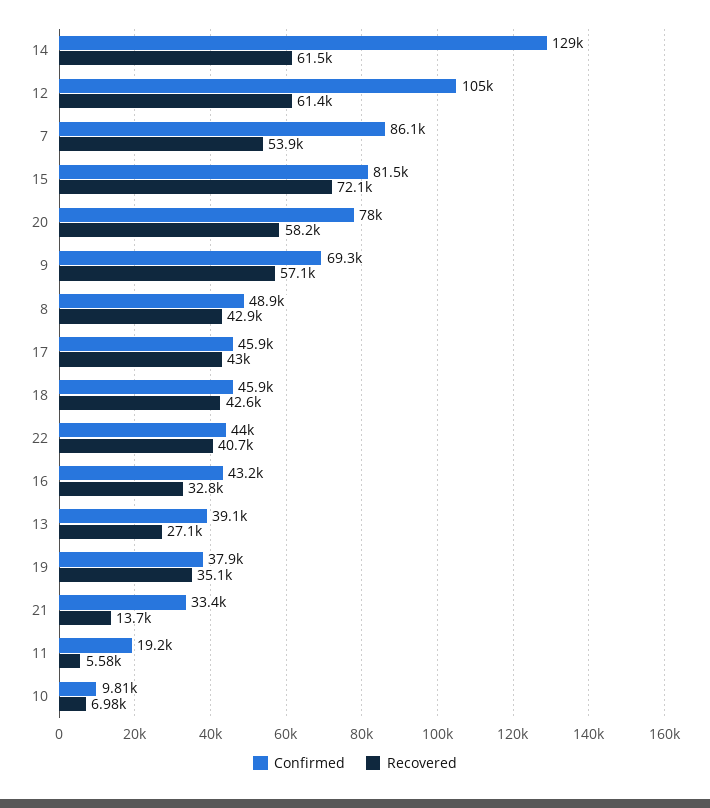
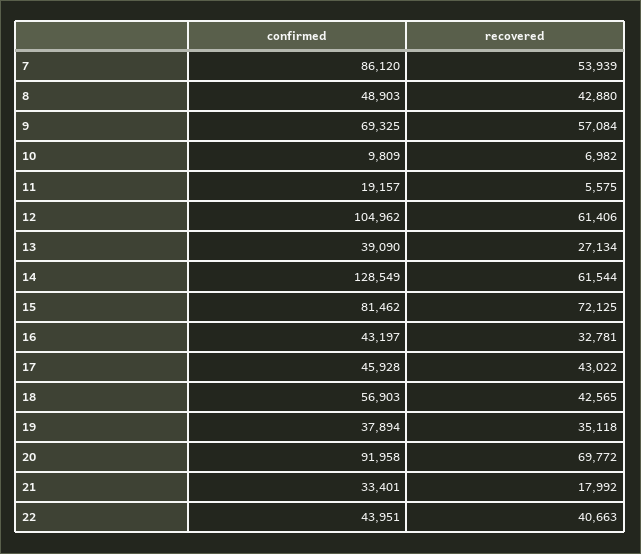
  {
    "Confirmed": {
      "14": 128549,
      "12": 104962,
      "7": 86120,
      "15": 81462,
-     "20": 78000,
+     "20": 91958,
      "9": 69325,
      "8": 48903,
      "17": 45928,
-     "18": 45900,
+     "18": 56903,
      "22": 43951,
      "16": 43197,
      "13": 39090,
      "19": 37894,
      "21": 33401,
      "11": 19157,
      "10": 9809
    },
    "Recovered": {
      "14": 61544,
      "12": 61406,
      "7": 53939,
      "15": 72125,
-     "20": 58200,
+     "20": 69772,
      "9": 57084,
      "8": 42880,
      "17": 43022,
      "18": 42565,
      "22": 40663,
      "16": 32781,
      "13": 27134,
      "19": 35118,
-     "21": 13700,
+     "21": 17992,
      "11": 5575,
      "10": 6982
    }
  }

